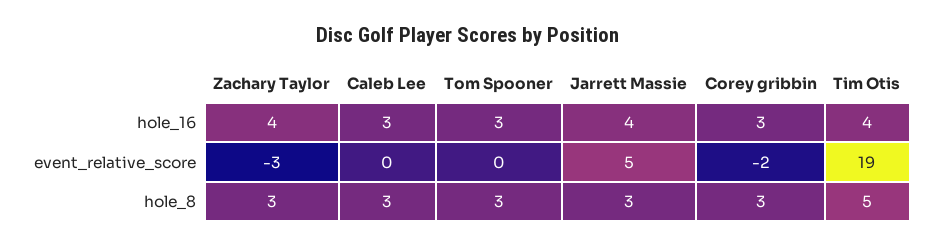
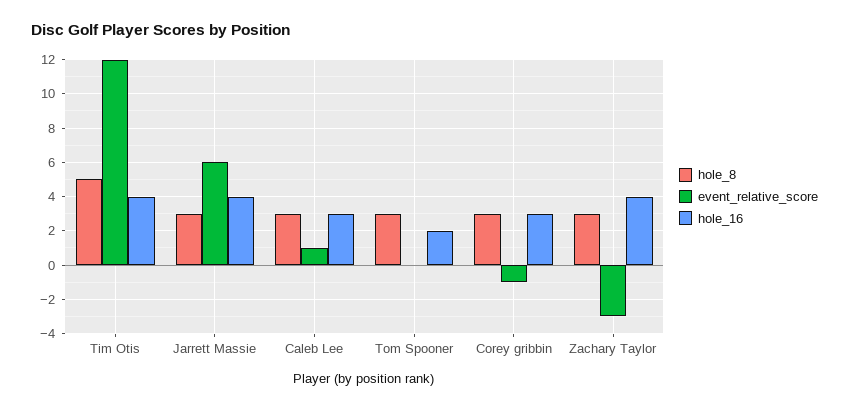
  {
    "hole_16": {
      "Zachary Taylor": 4,
      "Caleb Lee": 3,
-     "Tom Spooner": 3,
+     "Tom Spooner": 2,
      "Jarrett Massie": 4,
      "Corey gribbin": 3,
      "Tim Otis": 4
    },
    "event_relative_score": {
      "Zachary Taylor": -3,
-     "Caleb Lee": 0,
+     "Caleb Lee": 1,
      "Tom Spooner": 0,
-     "Jarrett Massie": 5,
+     "Jarrett Massie": 6,
-     "Corey gribbin": -2,
+     "Corey gribbin": -1,
-     "Tim Otis": 19
+     "Tim Otis": 12
    },
    "hole_8": {
      "Zachary Taylor": 3,
      "Caleb Lee": 3,
      "Tom Spooner": 3,
      "Jarrett Massie": 3,
      "Corey gribbin": 3,
      "Tim Otis": 5
    }
  }

